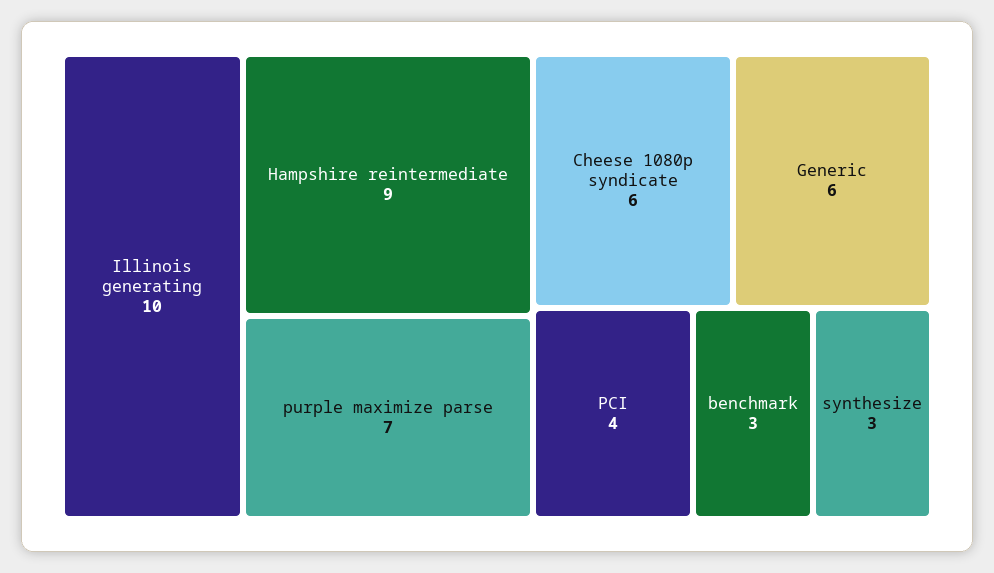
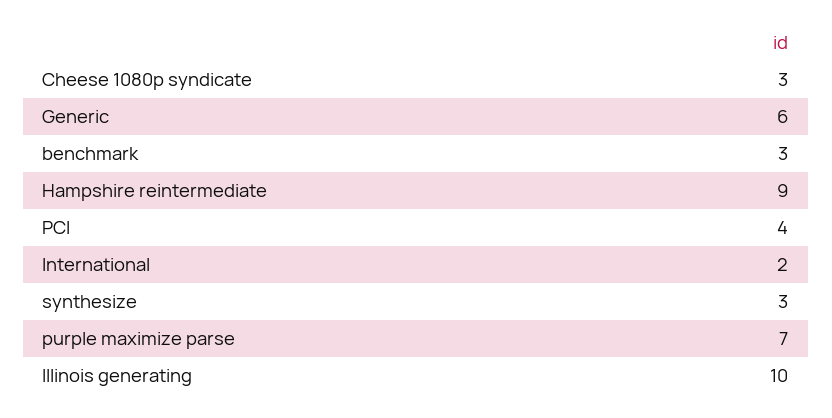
  {
    "Illinois generating": 10,
    "Hampshire reintermediate": 9,
    "purple maximize parse": 7,
-   "Cheese 1080p syndicate": 6,
+   "Cheese 1080p syndicate": 3,
    "Generic": 6,
    "PCI": 4,
    "benchmark": 3,
-   "synthesize": 3
+   "synthesize": 3,
+   "International": 2
  }

